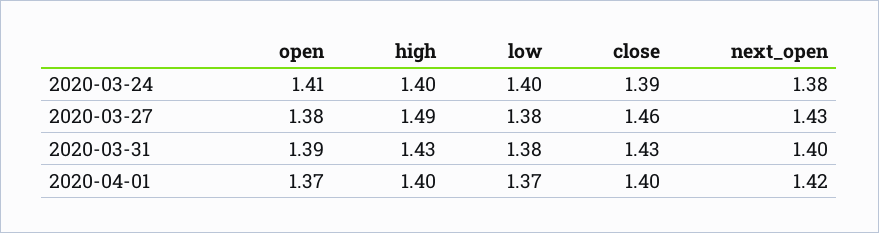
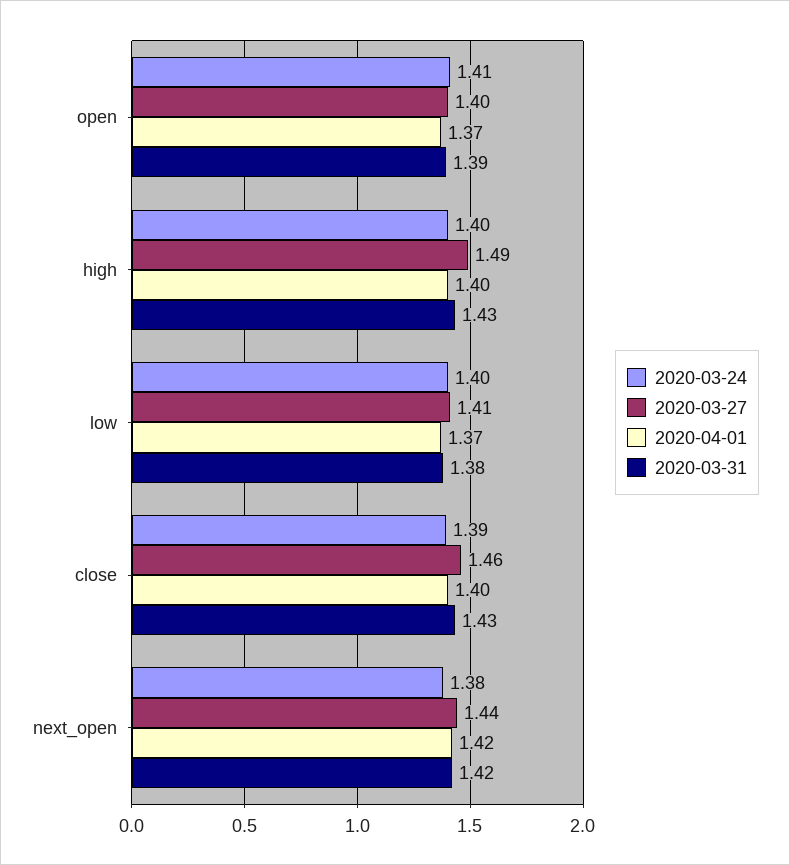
  {
    "2020-03-24": {
      "open": 1.41,
      "high": 1.4,
      "low": 1.4,
      "close": 1.39,
      "next_open": 1.38
    },
    "2020-03-27": {
-     "open": 1.38,
+     "open": 1.4,
      "high": 1.49,
-     "low": 1.38,
+     "low": 1.41,
      "close": 1.46,
-     "next_open": 1.43
+     "next_open": 1.44
    },
    "2020-03-31": {
      "open": 1.39,
      "high": 1.43,
      "low": 1.38,
      "close": 1.43,
-     "next_open": 1.4
+     "next_open": 1.42
    },
    "2020-04-01": {
      "open": 1.37,
      "high": 1.4,
      "low": 1.37,
      "close": 1.4,
      "next_open": 1.42
    }
  }

